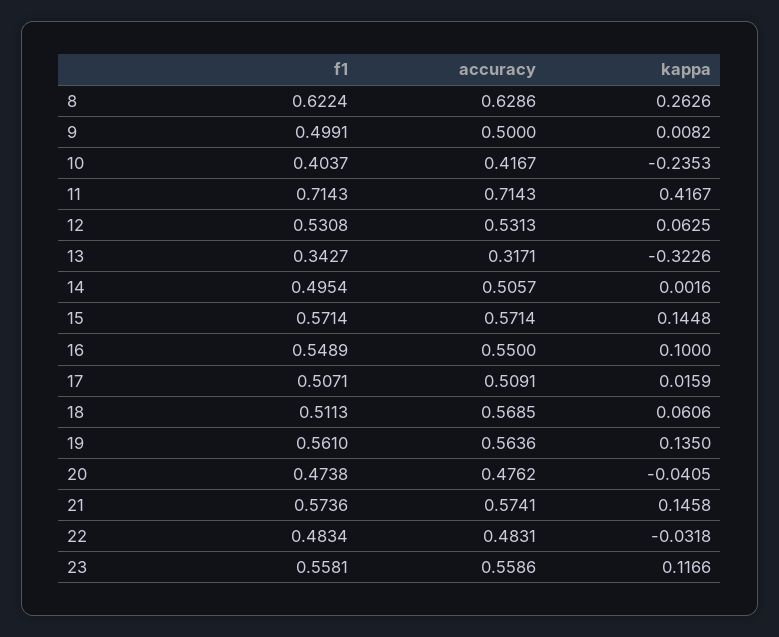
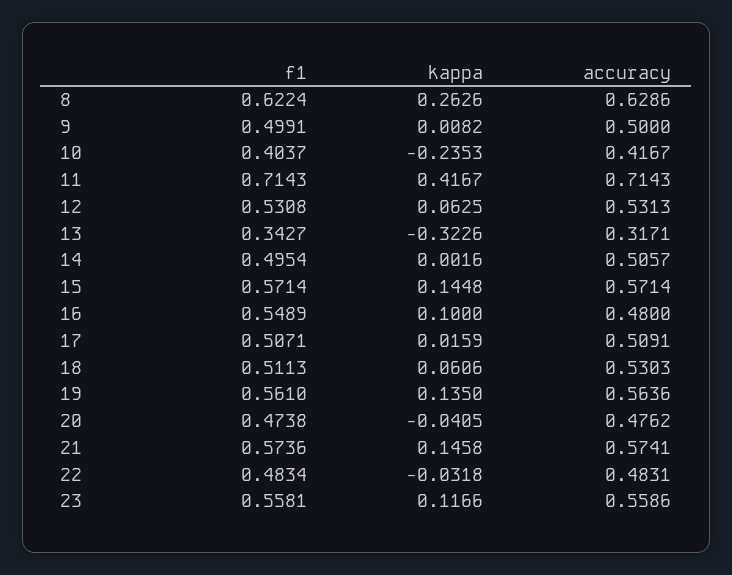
  {
    "f1": {
      "8": 0.6224,
      "9": 0.4991,
      "10": 0.4037,
      "11": 0.7143,
      "12": 0.5308,
      "13": 0.3427,
      "14": 0.4954,
      "15": 0.5714,
      "16": 0.5489,
      "17": 0.5071,
      "18": 0.5113,
      "19": 0.561,
      "20": 0.4738,
      "21": 0.5736,
      "22": 0.4834,
      "23": 0.5581
    },
    "accuracy": {
      "8": 0.6286,
      "9": 0.5,
      "10": 0.4167,
      "11": 0.7143,
      "12": 0.5313,
      "13": 0.3171,
      "14": 0.5057,
      "15": 0.5714,
-     "16": 0.55,
+     "16": 0.48,
      "17": 0.5091,
-     "18": 0.5685,
+     "18": 0.5303,
      "19": 0.5636,
      "20": 0.4762,
      "21": 0.5741,
      "22": 0.4831,
      "23": 0.5586
    },
    "kappa": {
      "8": 0.2626,
      "9": 0.0082,
      "10": -0.2353,
      "11": 0.4167,
      "12": 0.0625,
      "13": -0.3226,
      "14": 0.0016,
      "15": 0.1448,
      "16": 0.1,
      "17": 0.0159,
      "18": 0.0606,
      "19": 0.135,
      "20": -0.0405,
      "21": 0.1458,
      "22": -0.0318,
      "23": 0.1166
    }
  }

